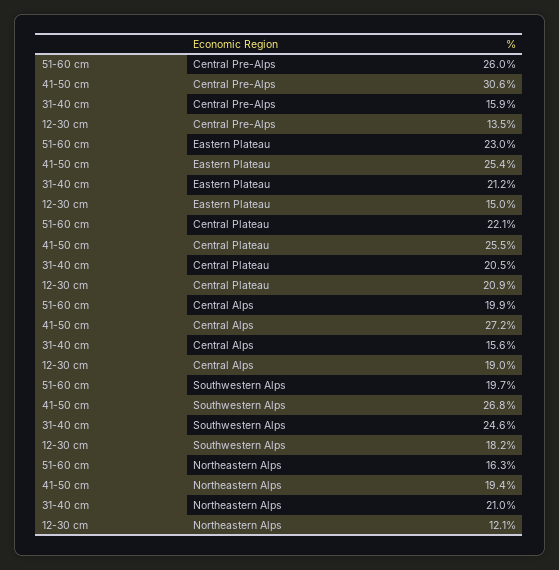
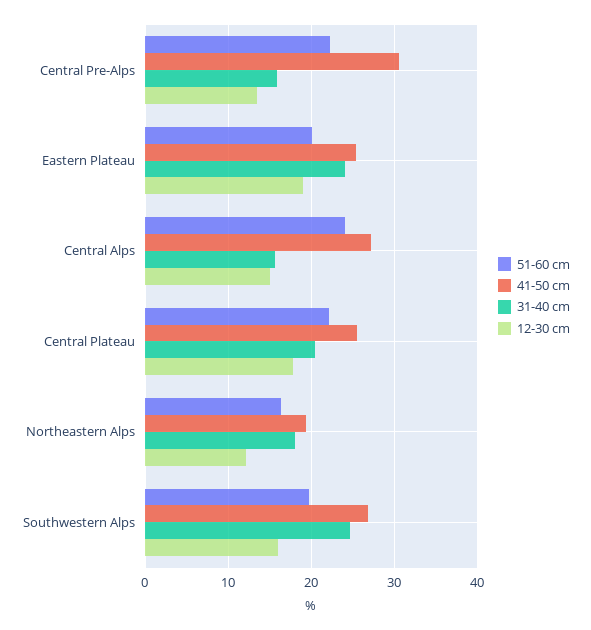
  {
    "51-60 cm": {
-     "Central Pre-Alps": 26,
+     "Central Pre-Alps": 22,
-     "Eastern Plateau": 23,
+     "Eastern Plateau": 20,
      "Central Plateau": 22.1,
-     "Central Alps": 19.9,
+     "Central Alps": 24,
      "Southwestern Alps": 19.7,
      "Northeastern Alps": 16.3
    },
    "41-50 cm": {
      "Central Pre-Alps": 30.6,
      "Eastern Plateau": 25.4,
      "Central Plateau": 25.5,
      "Central Alps": 27.2,
      "Southwestern Alps": 26.8,
      "Northeastern Alps": 19.4
    },
    "31-40 cm": {
      "Central Pre-Alps": 15.9,
-     "Eastern Plateau": 21.2,
+     "Eastern Plateau": 24,
      "Central Plateau": 20.5,
      "Central Alps": 15.6,
      "Southwestern Alps": 24.6,
-     "Northeastern Alps": 21
+     "Northeastern Alps": 18
    },
    "12-30 cm": {
      "Central Pre-Alps": 13.5,
-     "Eastern Plateau": 15,
+     "Eastern Plateau": 19,
-     "Central Plateau": 20.9,
+     "Central Plateau": 18,
-     "Central Alps": 19,
+     "Central Alps": 15,
-     "Southwestern Alps": 18.2,
+     "Southwestern Alps": 16,
      "Northeastern Alps": 12.1
    }
  }

